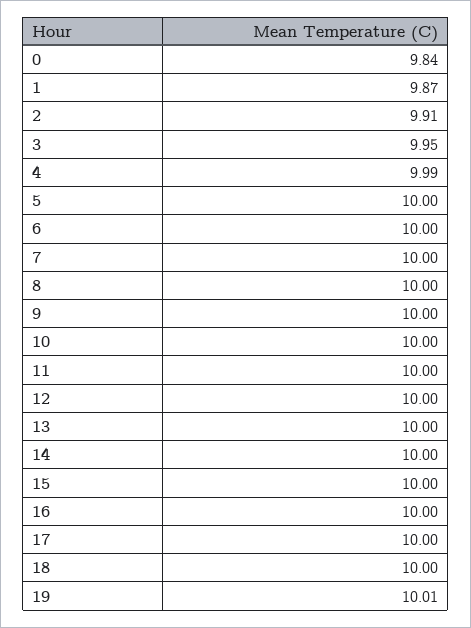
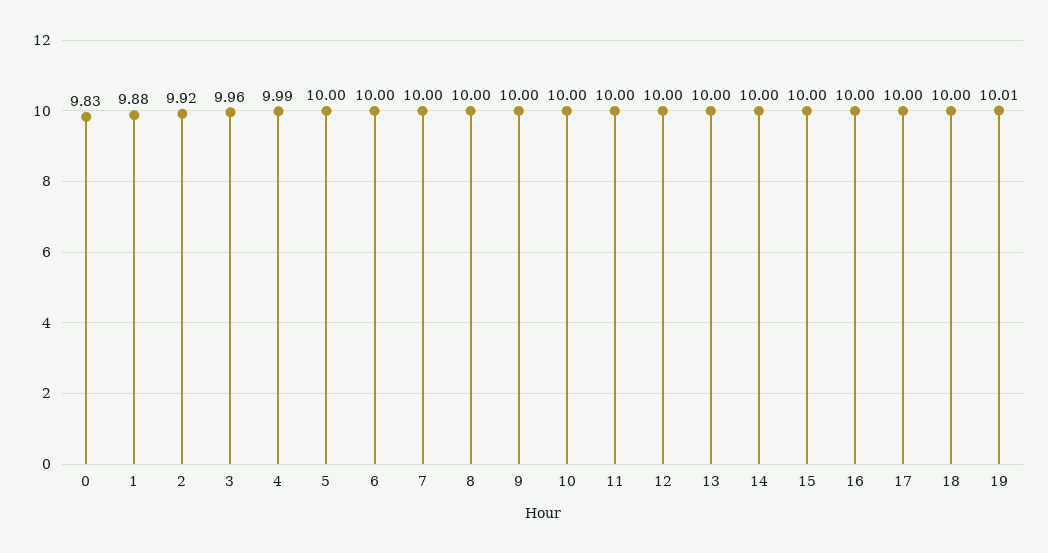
  {
-   "0": 9.84,
+   "0": 9.83,
-   "1": 9.87,
+   "1": 9.88,
-   "2": 9.91,
+   "2": 9.92,
-   "3": 9.95,
+   "3": 9.96,
    "4": 9.99,
    "5": 10,
    "6": 10,
    "7": 10,
    "8": 10,
    "9": 10,
    "10": 10,
    "11": 10,
    "12": 10,
    "13": 10,
    "14": 10,
    "15": 10,
    "16": 10,
    "17": 10,
    "18": 10,
    "19": 10.01
  }

